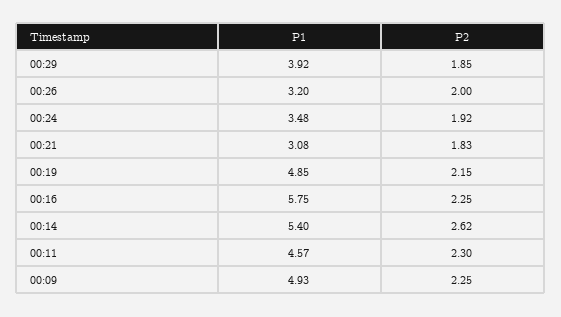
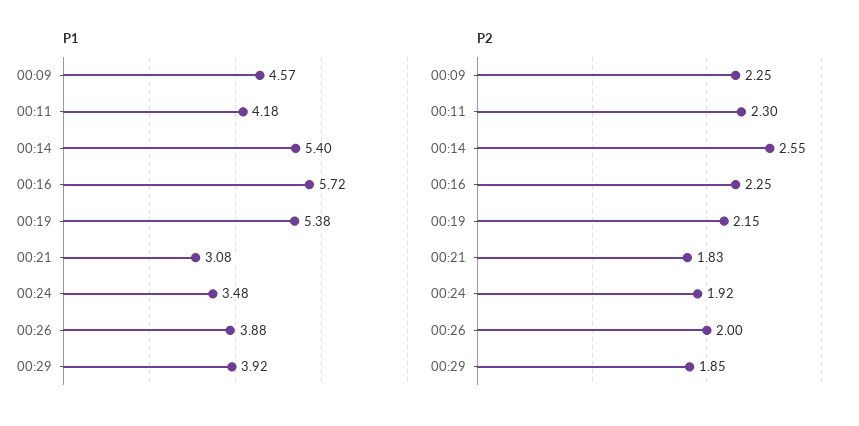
  {
    "P1": {
      "00:29": 3.92,
-     "00:26": 3.2,
+     "00:26": 3.88,
      "00:24": 3.48,
      "00:21": 3.08,
-     "00:19": 4.85,
+     "00:19": 5.38,
-     "00:16": 5.75,
+     "00:16": 5.72,
      "00:14": 5.4,
-     "00:11": 4.57,
+     "00:11": 4.18,
-     "00:09": 4.93
+     "00:09": 4.57
    },
    "P2": {
      "00:29": 1.85,
      "00:26": 2,
      "00:24": 1.92,
      "00:21": 1.83,
      "00:19": 2.15,
      "00:16": 2.25,
-     "00:14": 2.62,
+     "00:14": 2.55,
      "00:11": 2.3,
      "00:09": 2.25
    }
  }

